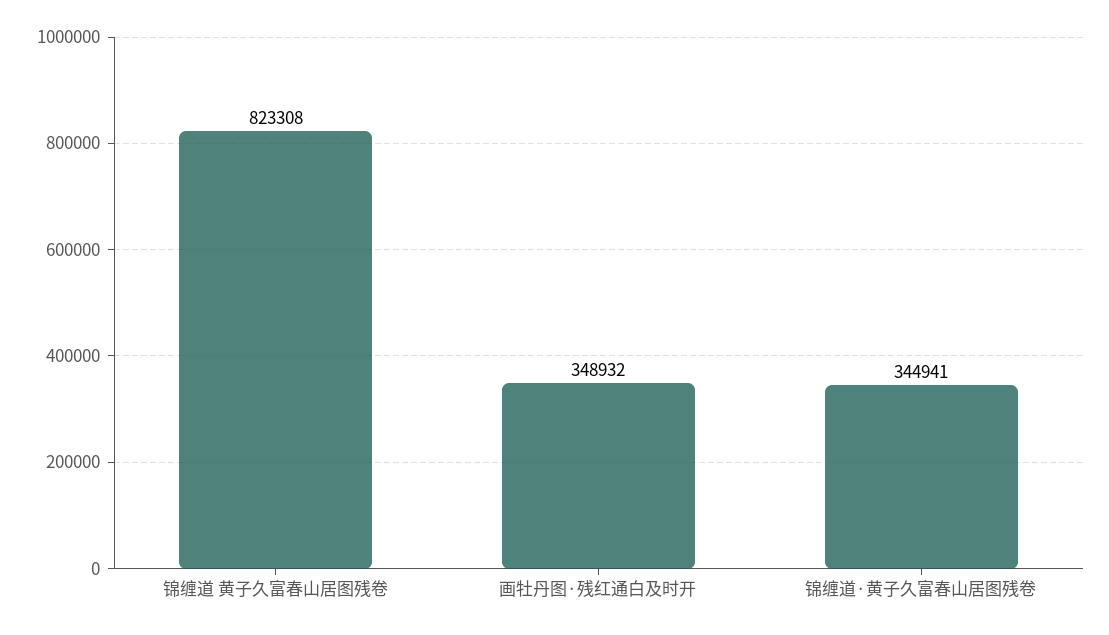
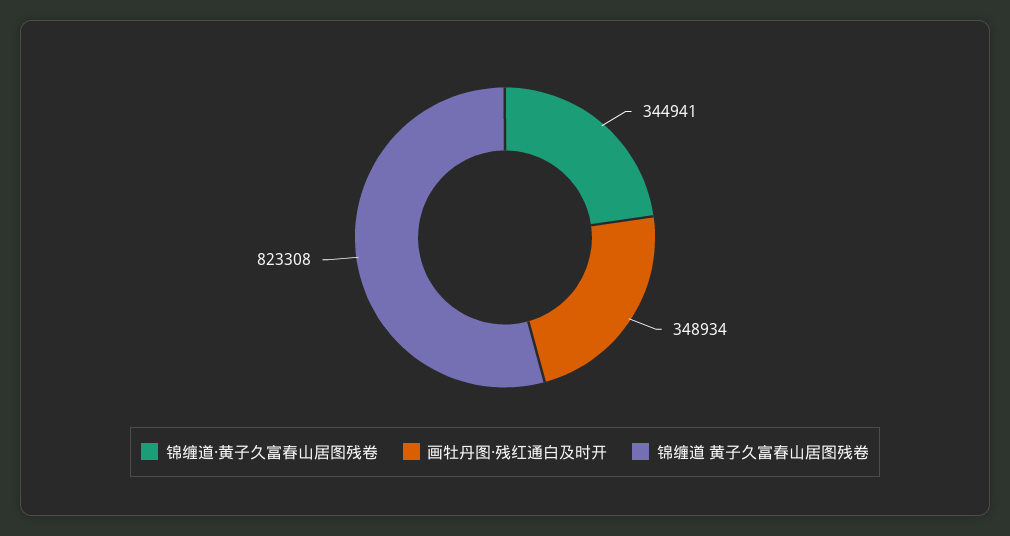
  {
    "锦缠道 黄子久富春山居图残卷": 823308,
-   "画牡丹图·残红通白及时开": 348932,
+   "画牡丹图·残红通白及时开": 348934,
    "锦缠道·黄子久富春山居图残卷": 344941
  }

